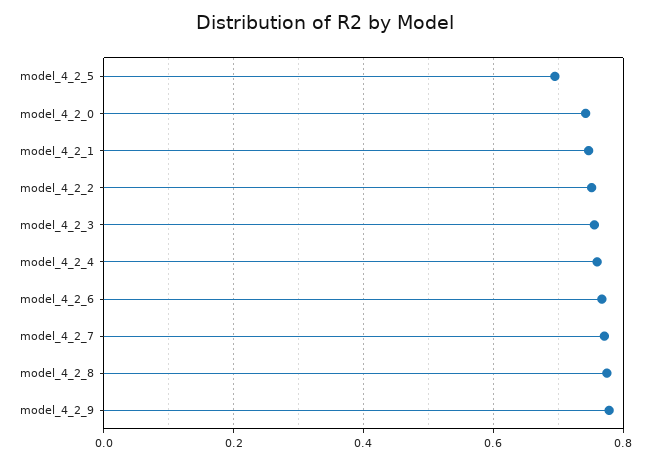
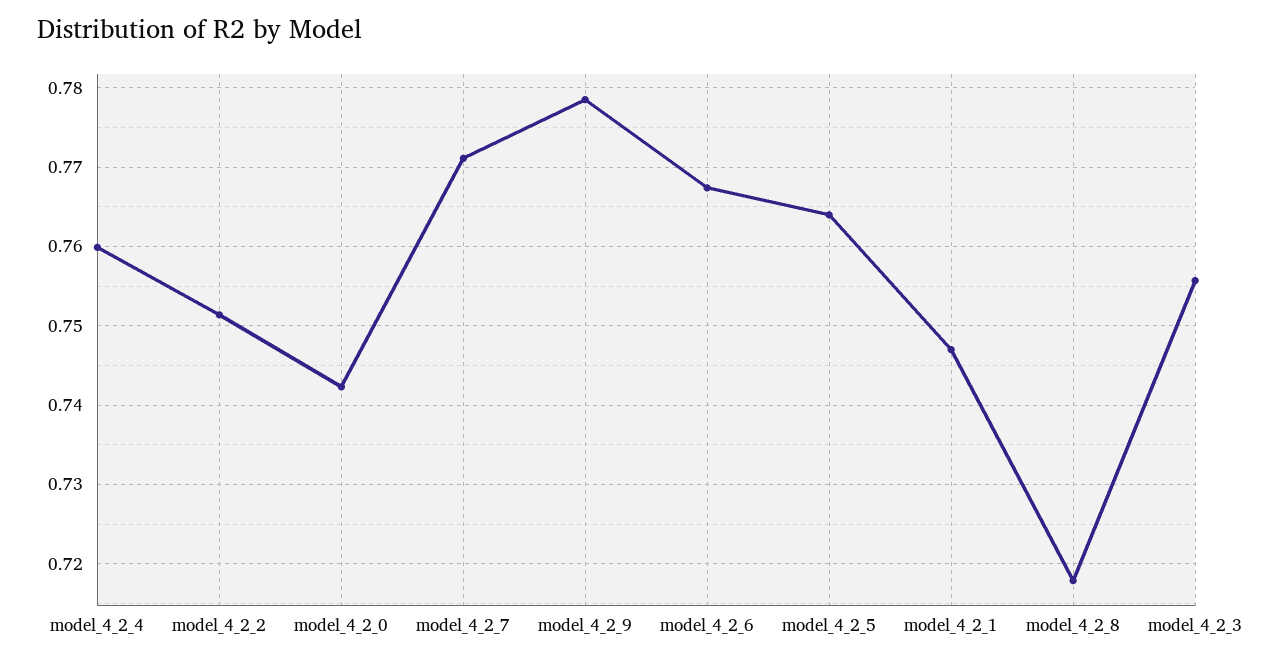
  {
-   "model_4_2_5": 0.7,
+   "model_4_2_5": 0.764,
    "model_4_2_0": 0.742,
    "model_4_2_1": 0.747,
    "model_4_2_2": 0.751,
    "model_4_2_3": 0.756,
    "model_4_2_4": 0.76,
    "model_4_2_6": 0.767,
    "model_4_2_7": 0.771,
-   "model_4_2_8": 0.78,
+   "model_4_2_8": 0.718,
    "model_4_2_9": 0.779
  }

